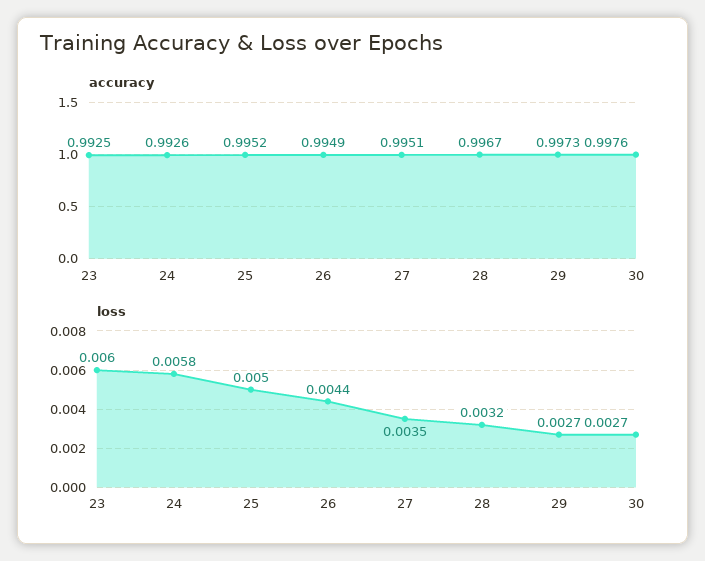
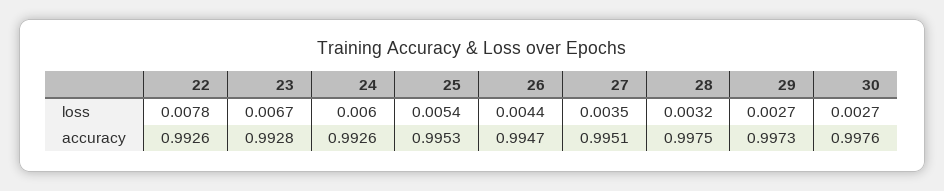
  {
    "accuracy": {
-     "23": 0.9925,
+     "23": 0.9928,
      "24": 0.9926,
-     "25": 0.9952,
+     "25": 0.9953,
-     "26": 0.9949,
+     "26": 0.9947,
      "27": 0.9951,
-     "28": 0.9967,
+     "28": 0.9975,
      "29": 0.9973,
-     "30": 0.9976
+     "30": 0.9976,
+     "22": 0.9926
    },
    "loss": {
-     "23": 0.006,
+     "23": 0.0067,
-     "24": 0.0058,
+     "24": 0.006,
-     "25": 0.005,
+     "25": 0.0054,
      "26": 0.0044,
      "27": 0.0035,
      "28": 0.0032,
      "29": 0.0027,
-     "30": 0.0027
+     "30": 0.0027,
+     "22": 0.0078
    }
  }

